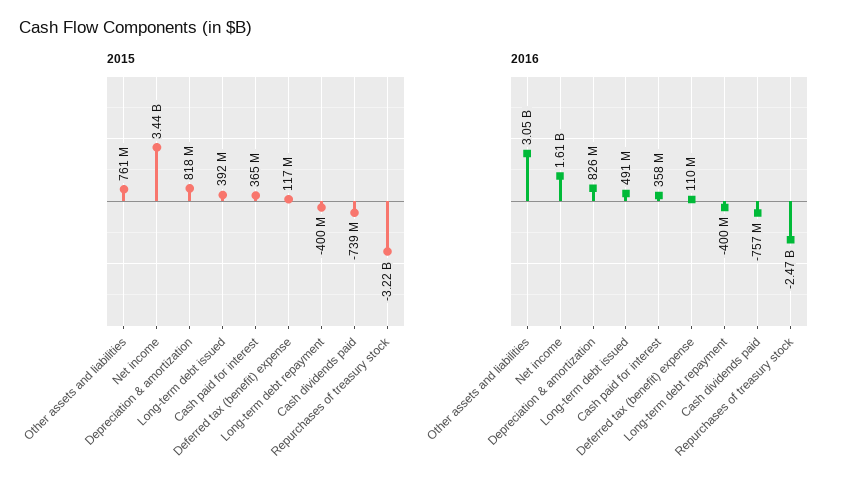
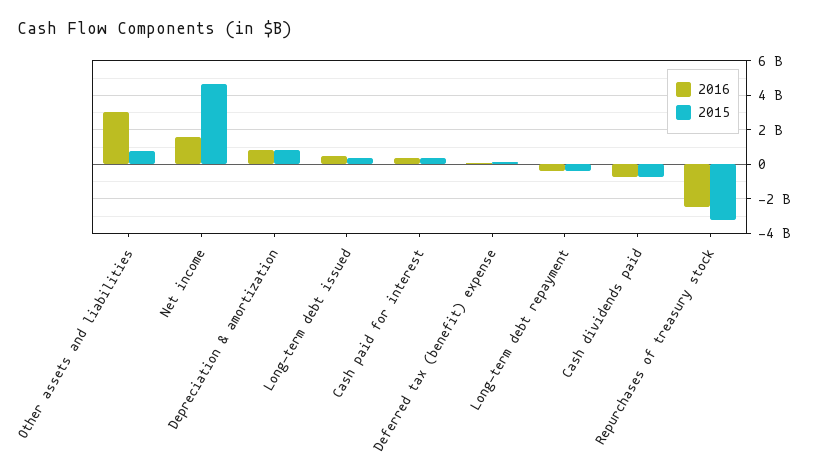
  {
    "2015": {
      "Other assets and liabilities": 761000000,
-     "Net income": 3440000000,
+     "Net income": 4500000000,
      "Depreciation & amortization": 818000000,
      "Long-term debt issued": 392000000,
      "Cash paid for interest": 365000000,
      "Deferred tax (benefit) expense": 117000000,
      "Long-term debt repayment": -400000000,
      "Cash dividends paid": -739000000,
      "Repurchases of treasury stock": -3220000000
    },
    "2016": {
      "Other assets and liabilities": 3050000000,
      "Net income": 1610000000,
      "Depreciation & amortization": 826000000,
      "Long-term debt issued": 491000000,
      "Cash paid for interest": 358000000,
      "Deferred tax (benefit) expense": 110000000,
      "Long-term debt repayment": -400000000,
      "Cash dividends paid": -757000000,
      "Repurchases of treasury stock": -2470000000
    }
  }

